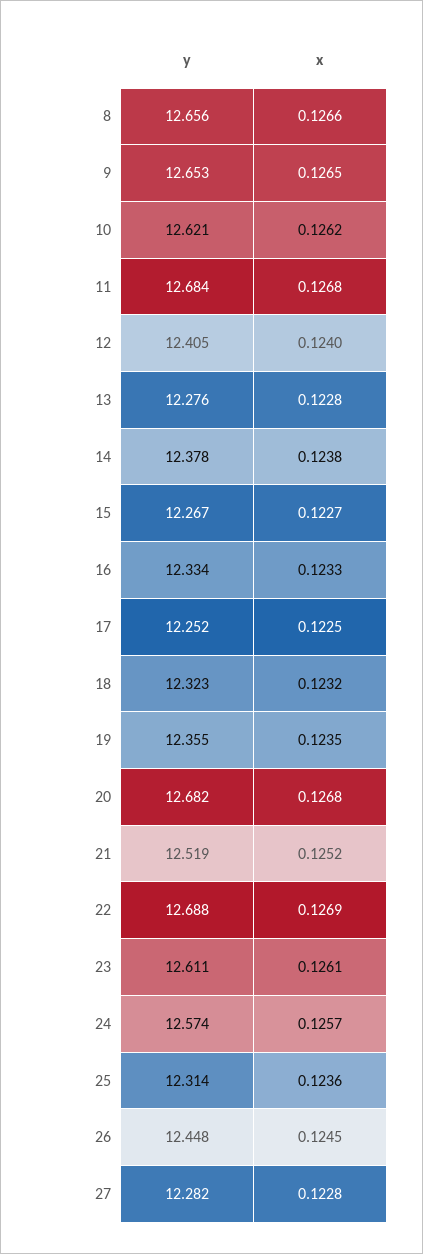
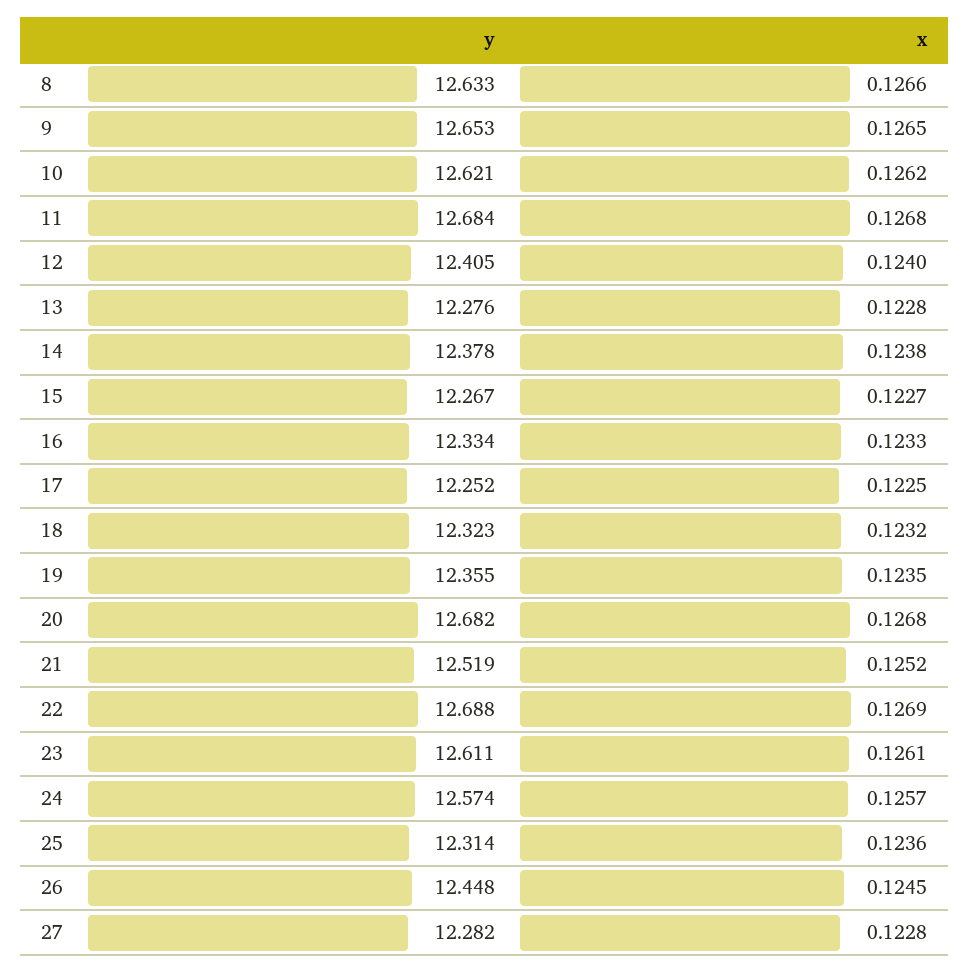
  {
    "y": {
-     "8": 12.656,
+     "8": 12.633,
      "9": 12.653,
      "10": 12.621,
      "11": 12.684,
      "12": 12.405,
      "13": 12.276,
      "14": 12.378,
      "15": 12.267,
      "16": 12.334,
      "17": 12.252,
      "18": 12.323,
      "19": 12.355,
      "20": 12.682,
      "21": 12.519,
      "22": 12.688,
      "23": 12.611,
      "24": 12.574,
      "25": 12.314,
      "26": 12.448,
      "27": 12.282
    },
    "x": {
      "8": 0.1266,
      "9": 0.1265,
      "10": 0.1262,
      "11": 0.1268,
      "12": 0.124,
      "13": 0.1228,
      "14": 0.1238,
      "15": 0.1227,
      "16": 0.1233,
      "17": 0.1225,
      "18": 0.1232,
      "19": 0.1235,
      "20": 0.1268,
      "21": 0.1252,
      "22": 0.1269,
      "23": 0.1261,
      "24": 0.1257,
      "25": 0.1236,
      "26": 0.1245,
      "27": 0.1228
    }
  }

